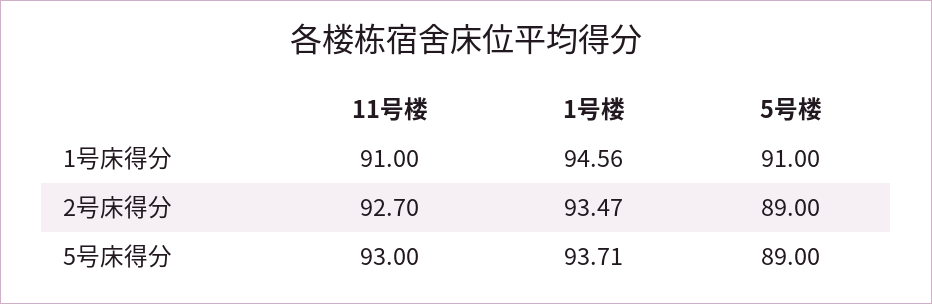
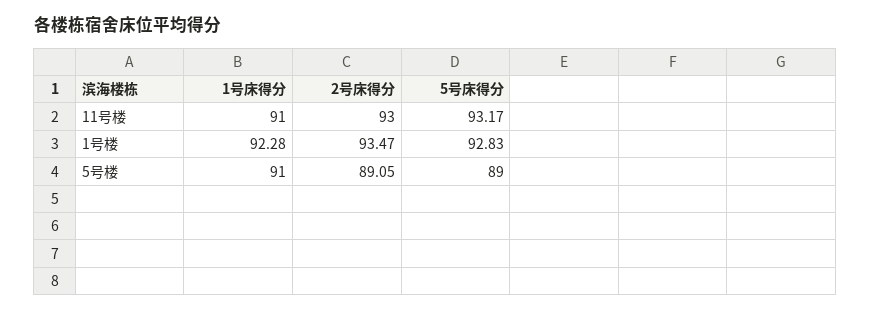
  {
    "11号楼": {
      "1号床得分": 91,
-     "2号床得分": 92.7,
+     "2号床得分": 93,
-     "5号床得分": 93
+     "5号床得分": 93.17
    },
    "1号楼": {
-     "1号床得分": 94.56,
+     "1号床得分": 92.28,
      "2号床得分": 93.47,
-     "5号床得分": 93.71
+     "5号床得分": 92.83
    },
    "5号楼": {
      "1号床得分": 91,
-     "2号床得分": 89,
+     "2号床得分": 89.05,
      "5号床得分": 89
    }
  }

